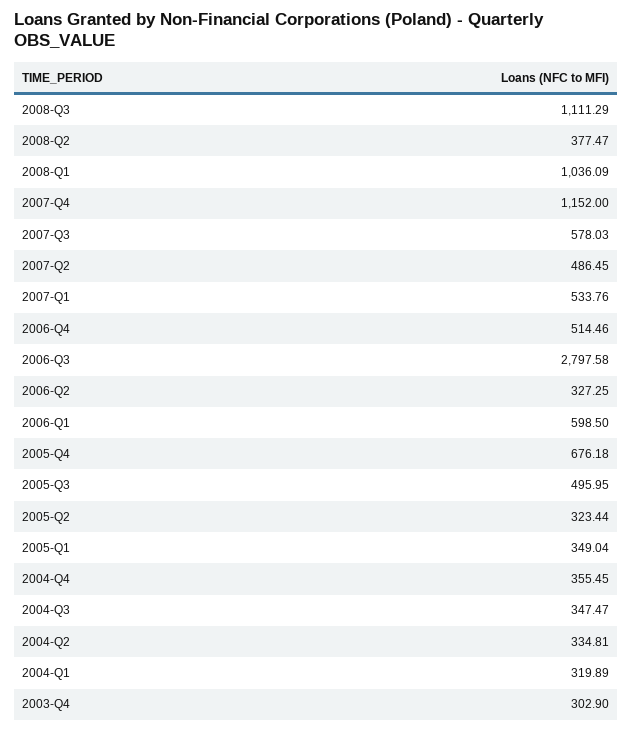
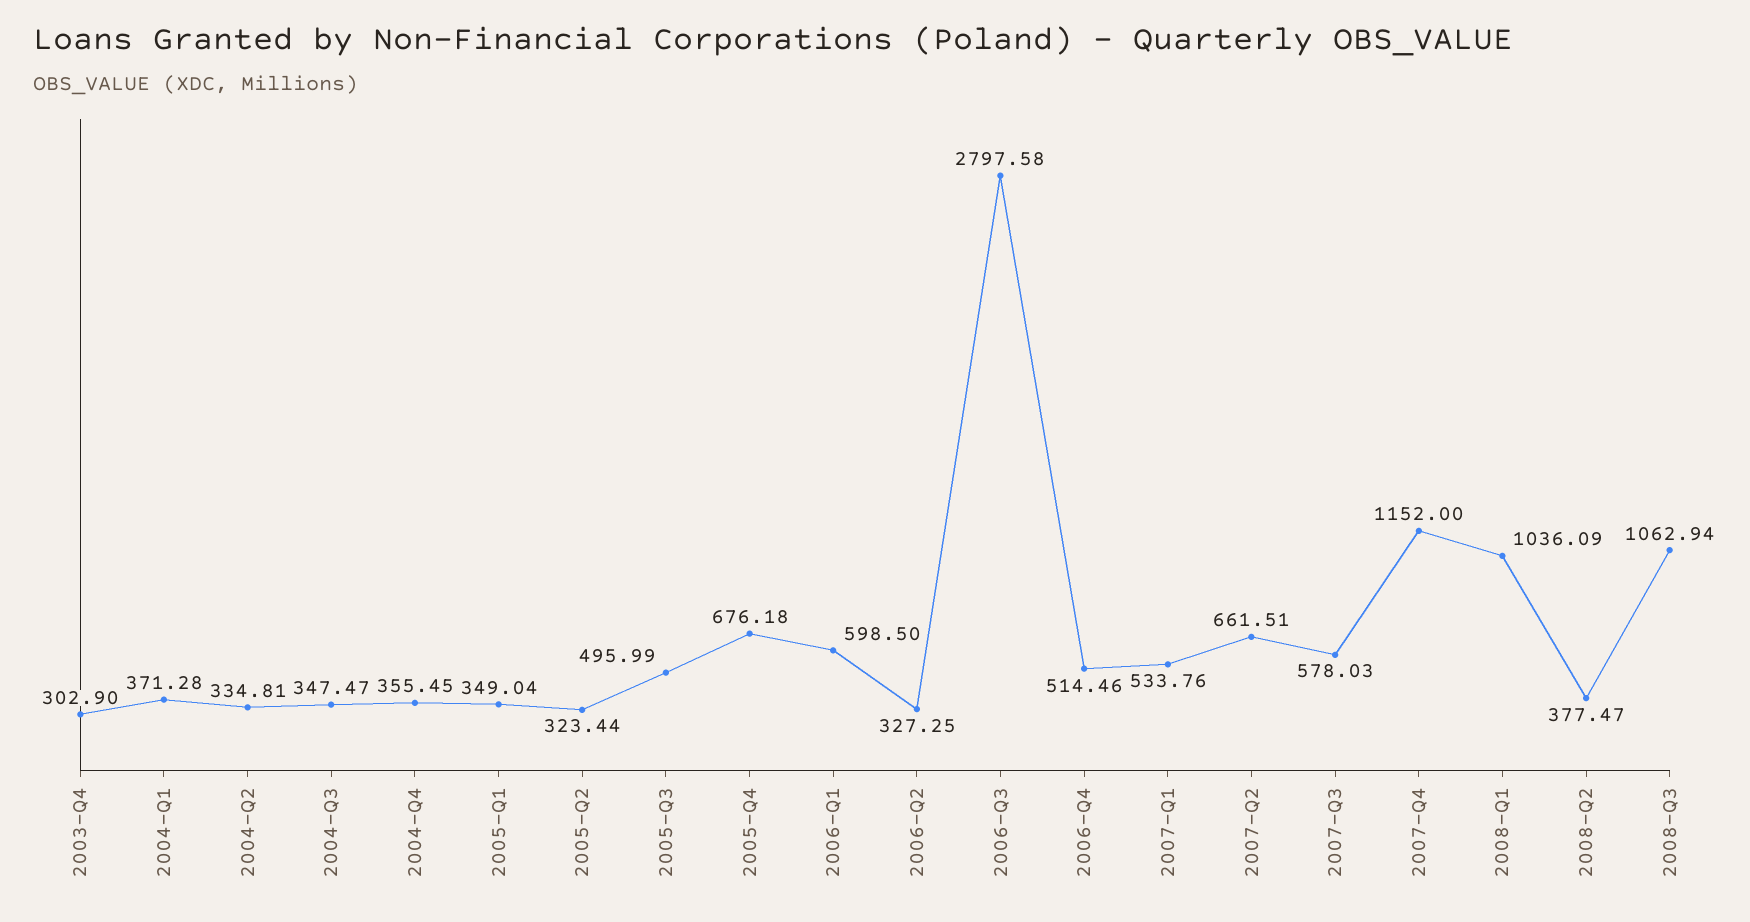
  {
-   "2008-Q3": 1111.29,
+   "2008-Q3": 1062.94,
    "2008-Q2": 377.47,
    "2008-Q1": 1036.09,
    "2007-Q4": 1152,
    "2007-Q3": 578.03,
-   "2007-Q2": 486.45,
+   "2007-Q2": 661.51,
    "2007-Q1": 533.76,
    "2006-Q4": 514.46,
    "2006-Q3": 2797.58,
    "2006-Q2": 327.25,
    "2006-Q1": 598.5,
    "2005-Q4": 676.18,
-   "2005-Q3": 495.95,
+   "2005-Q3": 495.99,
    "2005-Q2": 323.44,
    "2005-Q1": 349.04,
    "2004-Q4": 355.45,
    "2004-Q3": 347.47,
    "2004-Q2": 334.81,
-   "2004-Q1": 319.89,
+   "2004-Q1": 371.28,
    "2003-Q4": 302.9
  }

